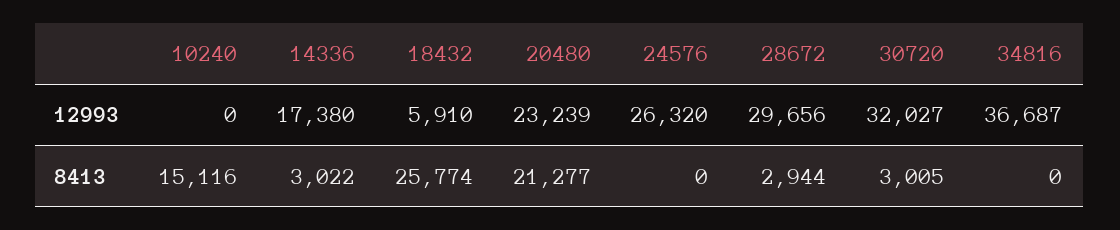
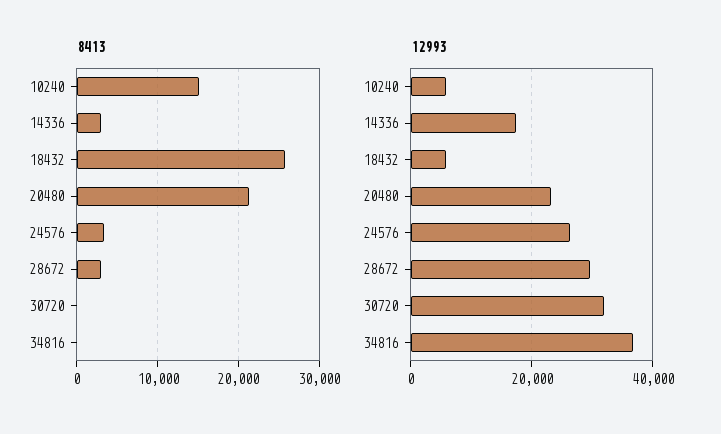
  {
    "12993": {
-     "10240": 0,
+     "10240": 6000,
      "14336": 17380,
      "18432": 5910,
      "20480": 23239,
      "24576": 26320,
      "28672": 29656,
      "30720": 32027,
      "34816": 36687
    },
    "8413": {
      "10240": 15116,
      "14336": 3022,
      "18432": 25774,
      "20480": 21277,
-     "24576": 0,
+     "24576": 3000,
      "28672": 2944,
-     "30720": 3005,
+     "30720": 0,
      "34816": 0
    }
  }

